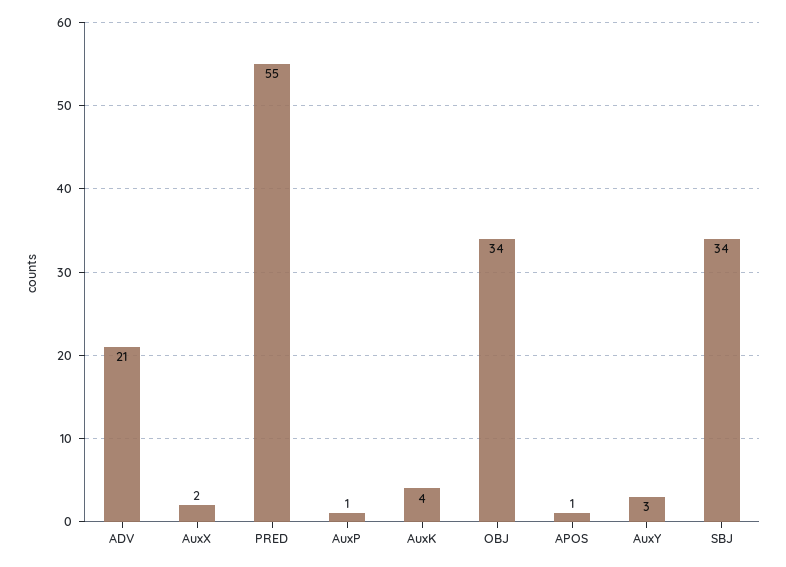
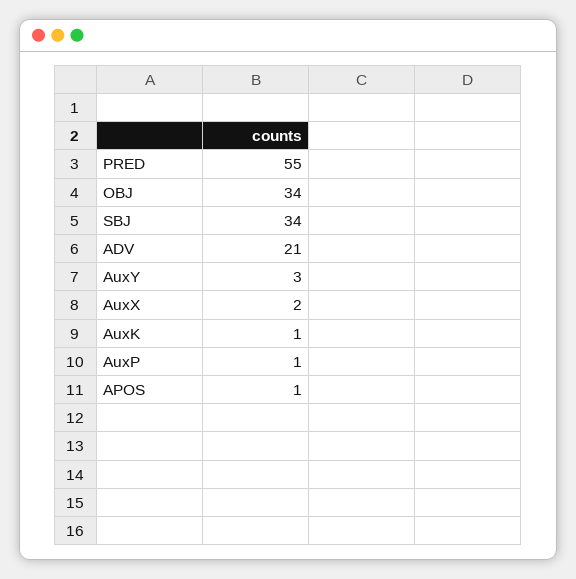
  {
    "ADV": 21,
    "AuxX": 2,
    "PRED": 55,
    "AuxP": 1,
-   "AuxK": 4,
+   "AuxK": 1,
    "OBJ": 34,
    "APOS": 1,
    "AuxY": 3,
    "SBJ": 34
  }

